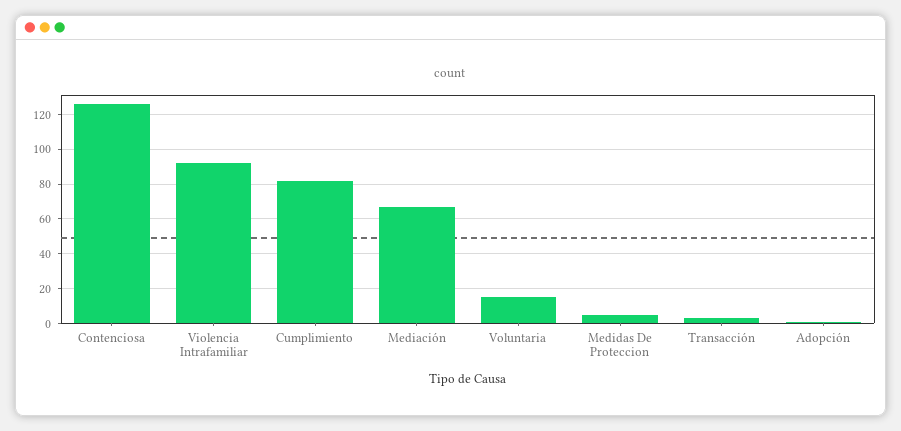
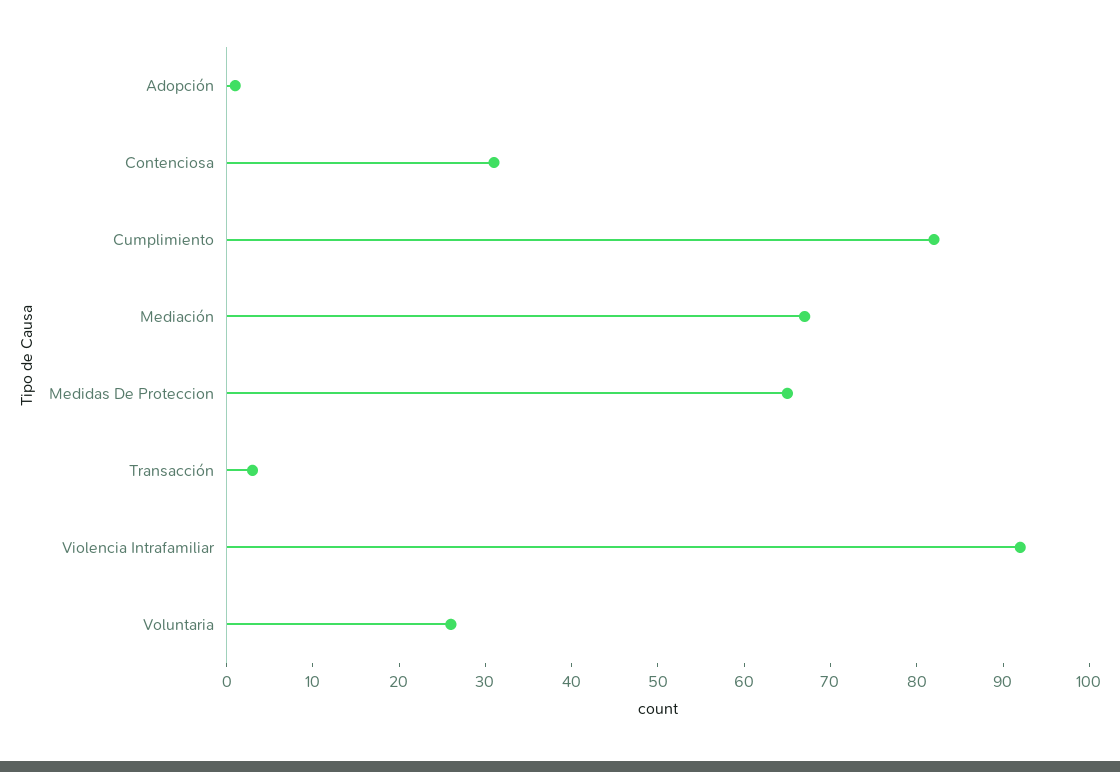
  {
-   "Contenciosa": 125,
+   "Contenciosa": 31,
    "Violencia Intrafamiliar": 92,
    "Cumplimiento": 82,
    "Mediación": 67,
-   "Voluntaria": 15,
+   "Voluntaria": 26,
-   "Medidas De Proteccion": 5,
+   "Medidas De Proteccion": 65,
    "Transacción": 3,
    "Adopción": 1
  }

